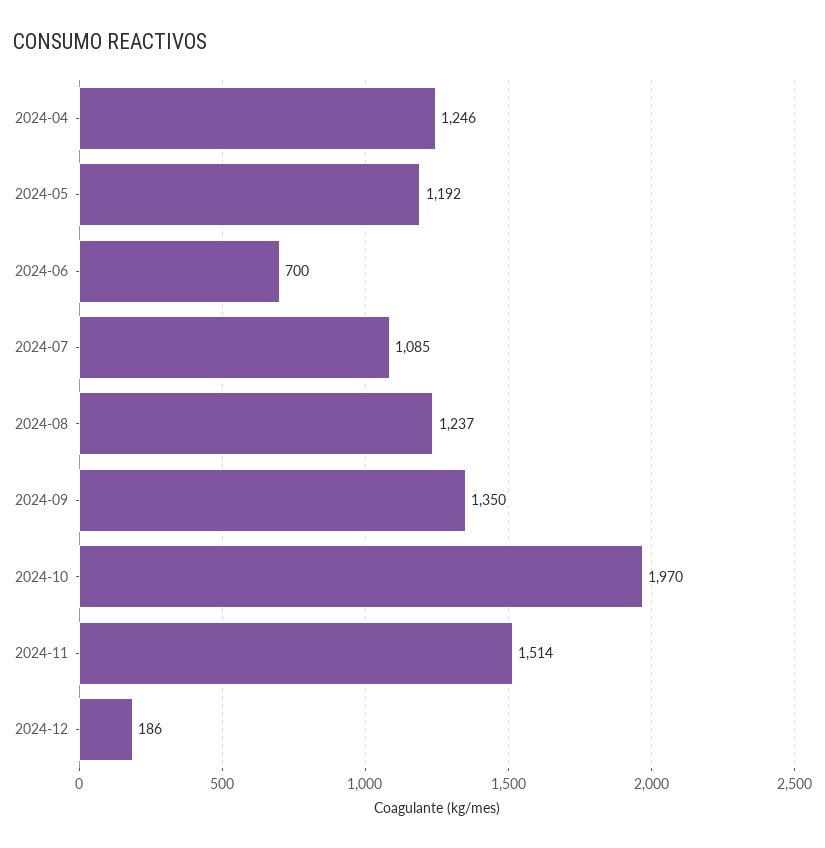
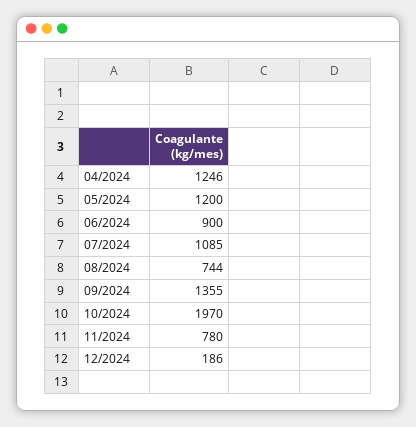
  {
    "2024-04": 1246,
-   "2024-05": 1192,
+   "2024-05": 1200,
-   "2024-06": 700,
+   "2024-06": 900,
    "2024-07": 1085,
-   "2024-08": 1237,
+   "2024-08": 744,
-   "2024-09": 1350,
+   "2024-09": 1355,
    "2024-10": 1970,
-   "2024-11": 1514,
+   "2024-11": 780,
    "2024-12": 186
  }

